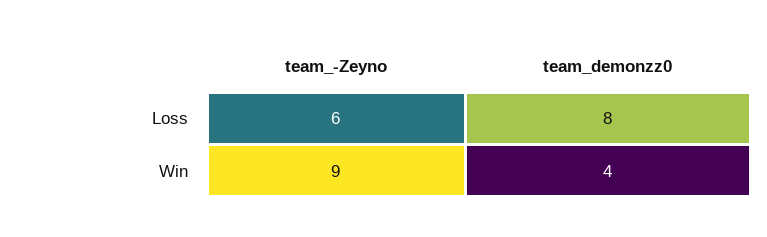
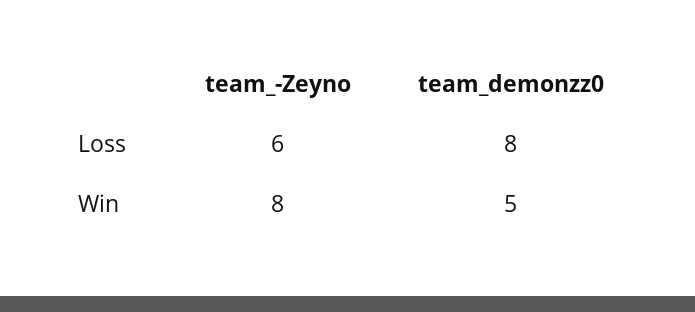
  {
    "team_-Zeyno": {
      "Loss": 6,
-     "Win": 9
+     "Win": 8
    },
    "team_demonzz0": {
      "Loss": 8,
-     "Win": 4
+     "Win": 5
    }
  }

